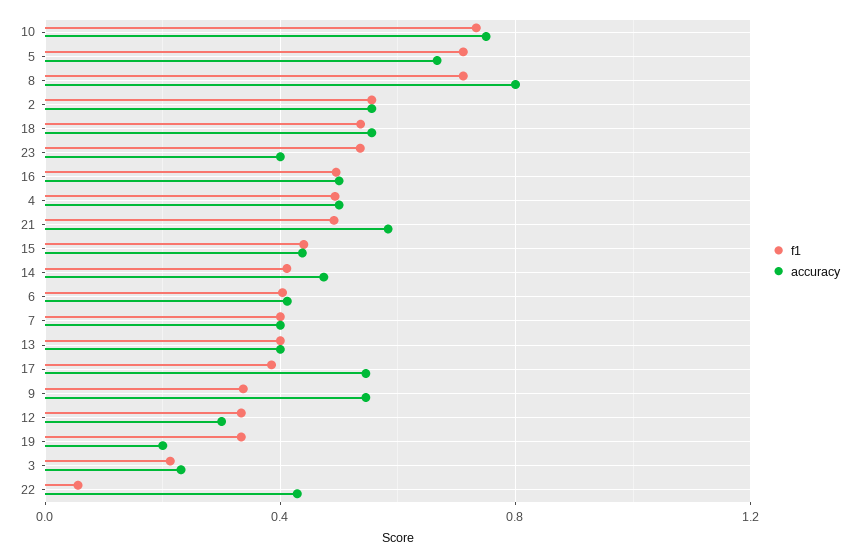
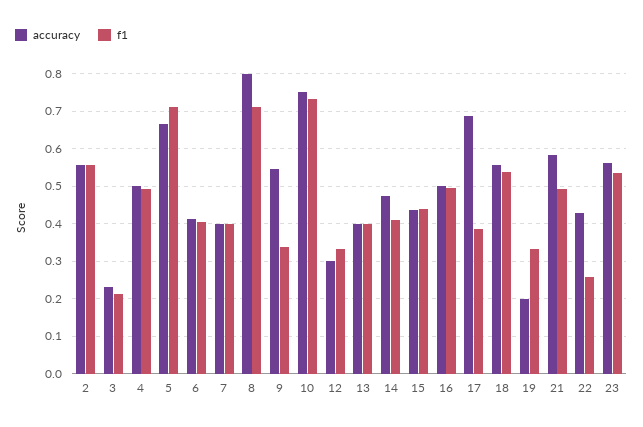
  {
    "f1": {
      "10": 0.74,
      "5": 0.72,
      "8": 0.72,
      "2": 0.56,
      "18": 0.54,
      "23": 0.54,
      "16": 0.5,
      "4": 0.5,
      "21": 0.5,
      "15": 0.44,
      "14": 0.42,
      "6": 0.4,
      "7": 0.4,
      "13": 0.4,
      "17": 0.38,
      "9": 0.34,
      "12": 0.34,
      "19": 0.34,
      "3": 0.22,
-     "22": 0.05
+     "22": 0.26
    },
    "accuracy": {
      "10": 0.76,
      "5": 0.66,
      "8": 0.8,
      "2": 0.56,
      "18": 0.56,
-     "23": 0.4,
+     "23": 0.56,
      "16": 0.5,
      "4": 0.5,
      "21": 0.58,
      "15": 0.44,
      "14": 0.48,
      "6": 0.42,
      "7": 0.4,
      "13": 0.4,
-     "17": 0.55,
+     "17": 0.68,
      "9": 0.54,
      "12": 0.3,
      "19": 0.2,
      "3": 0.24,
      "22": 0.42
    }
  }

